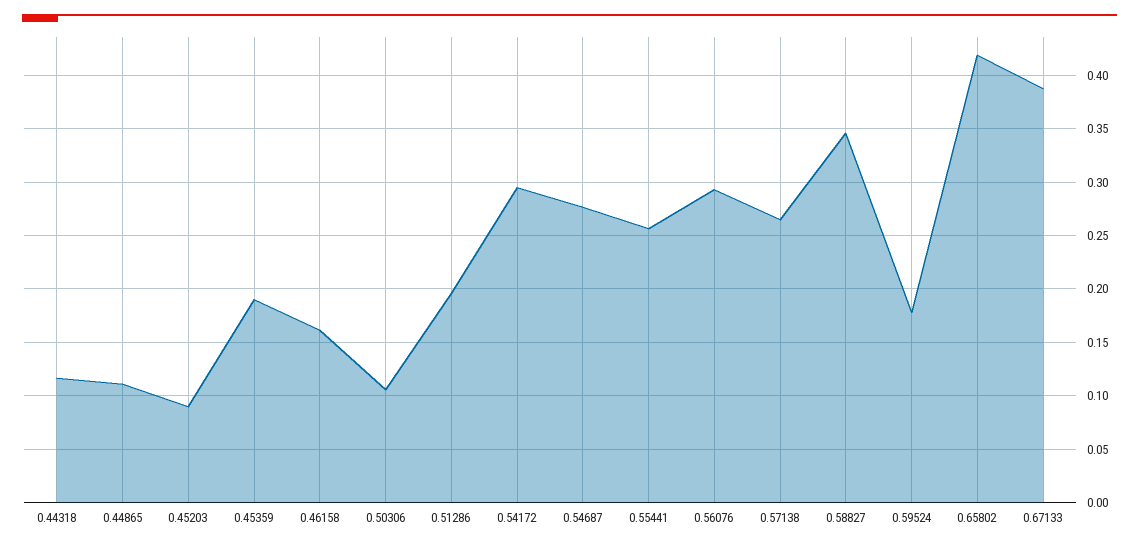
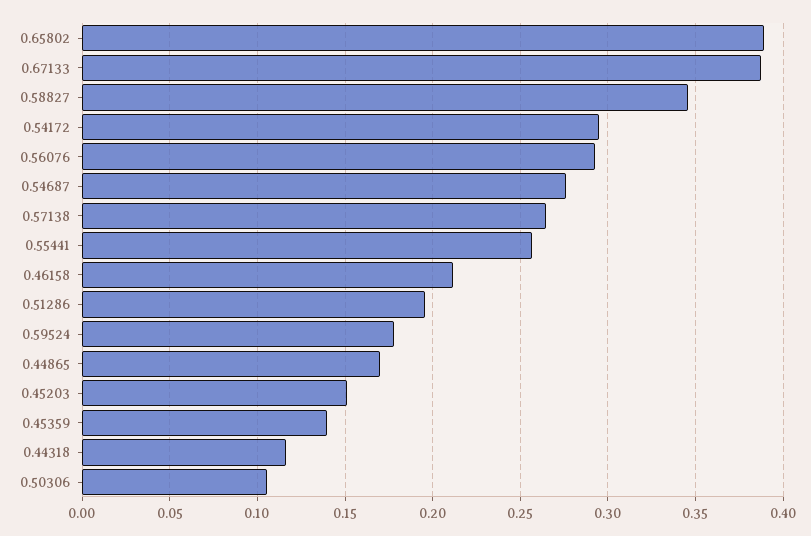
  {
    "0.44318": 0.115,
-   "0.44865": 0.11,
+   "0.44865": 0.17,
-   "0.45203": 0.09,
+   "0.45203": 0.15,
-   "0.45359": 0.19,
+   "0.45359": 0.14,
-   "0.46158": 0.16,
+   "0.46158": 0.21,
    "0.50306": 0.105,
    "0.51286": 0.195,
    "0.54172": 0.295,
    "0.54687": 0.275,
    "0.55441": 0.255,
    "0.56076": 0.295,
    "0.57138": 0.265,
    "0.58827": 0.345,
    "0.59524": 0.18,
-   "0.65802": 0.42,
+   "0.65802": 0.39,
    "0.67133": 0.385
  }

